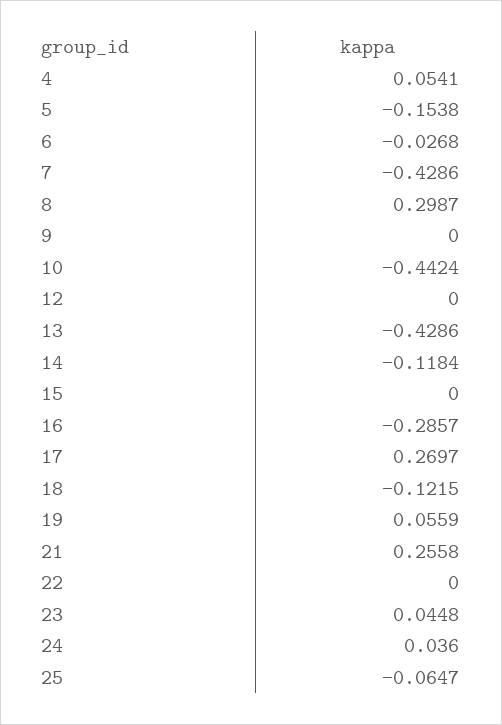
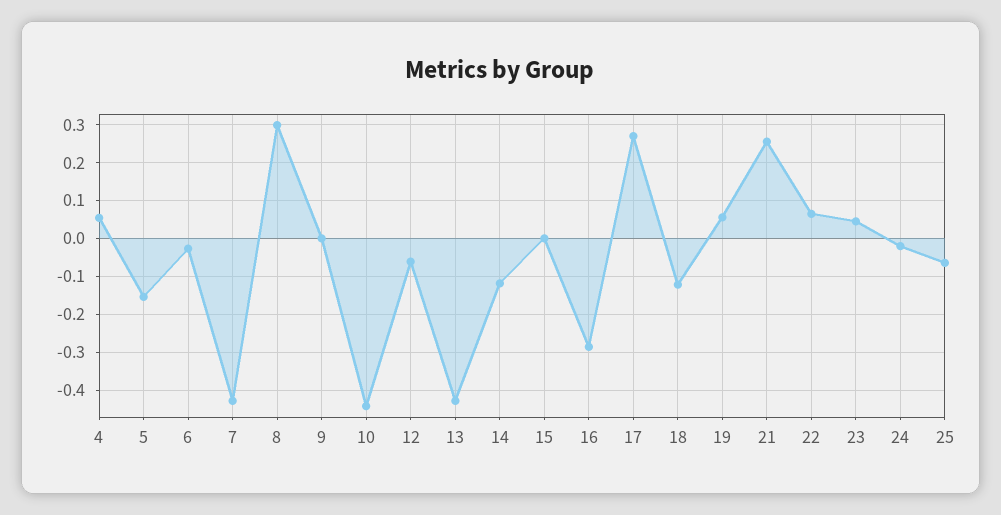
  {
    "4": 0.0541,
    "5": -0.1538,
    "6": -0.0268,
    "7": -0.4286,
    "8": 0.2987,
    "9": 0,
    "10": -0.4424,
-   "12": 0,
+   "12": -0.06,
    "13": -0.4286,
    "14": -0.1184,
    "15": 0,
    "16": -0.2857,
    "17": 0.2697,
    "18": -0.1215,
    "19": 0.0559,
    "21": 0.2558,
-   "22": 0,
+   "22": 0.06,
    "23": 0.0448,
-   "24": 0.036,
+   "24": -0.02,
    "25": -0.0647
  }

